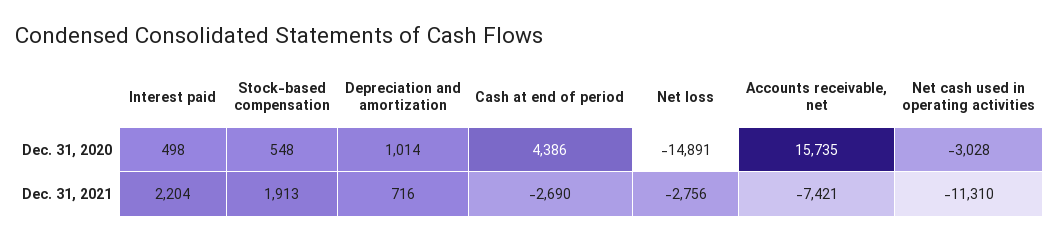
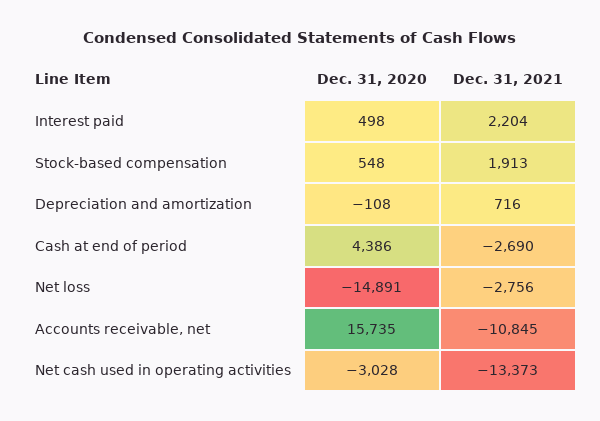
  {
    "Interest paid": {
      "Dec. 31, 2020": 498,
      "Dec. 31, 2021": 2204
    },
    "Stock-based compensation": {
      "Dec. 31, 2020": 548,
      "Dec. 31, 2021": 1913
    },
    "Depreciation and amortization": {
-     "Dec. 31, 2020": 1014,
+     "Dec. 31, 2020": -108,
      "Dec. 31, 2021": 716
    },
    "Cash at end of period": {
      "Dec. 31, 2020": 4386,
      "Dec. 31, 2021": -2690
    },
    "Net loss": {
      "Dec. 31, 2020": -14891,
      "Dec. 31, 2021": -2756
    },
    "Accounts receivable, net": {
      "Dec. 31, 2020": 15735,
-     "Dec. 31, 2021": -7421
+     "Dec. 31, 2021": -10845
    },
    "Net cash used in operating activities": {
      "Dec. 31, 2020": -3028,
-     "Dec. 31, 2021": -11310
+     "Dec. 31, 2021": -13373
    }
  }

